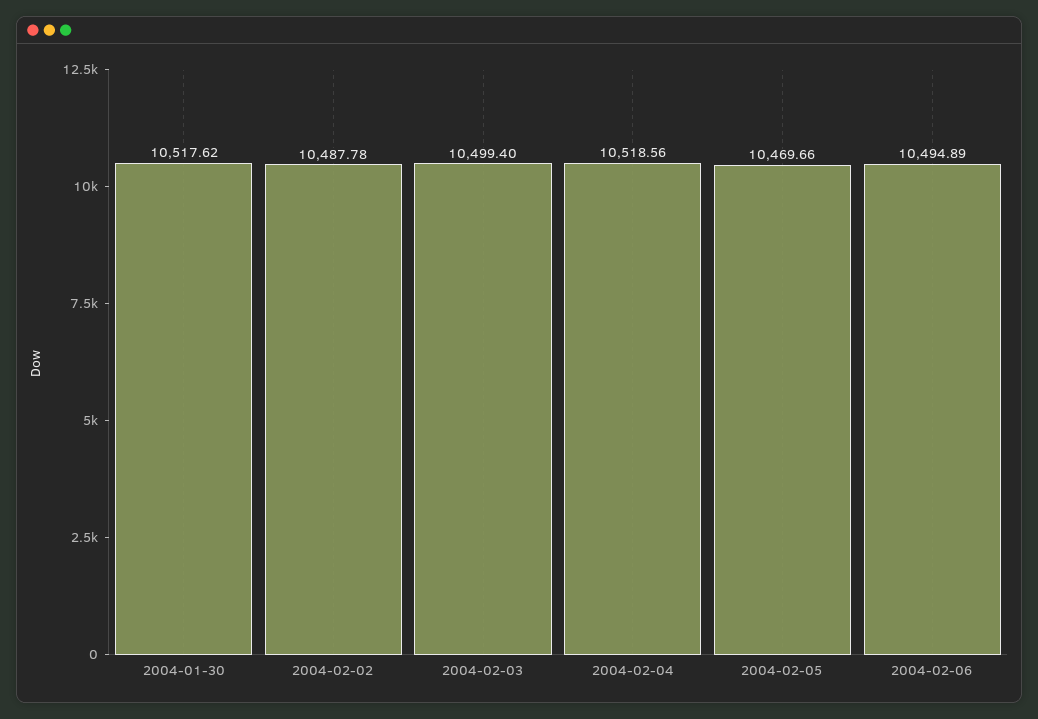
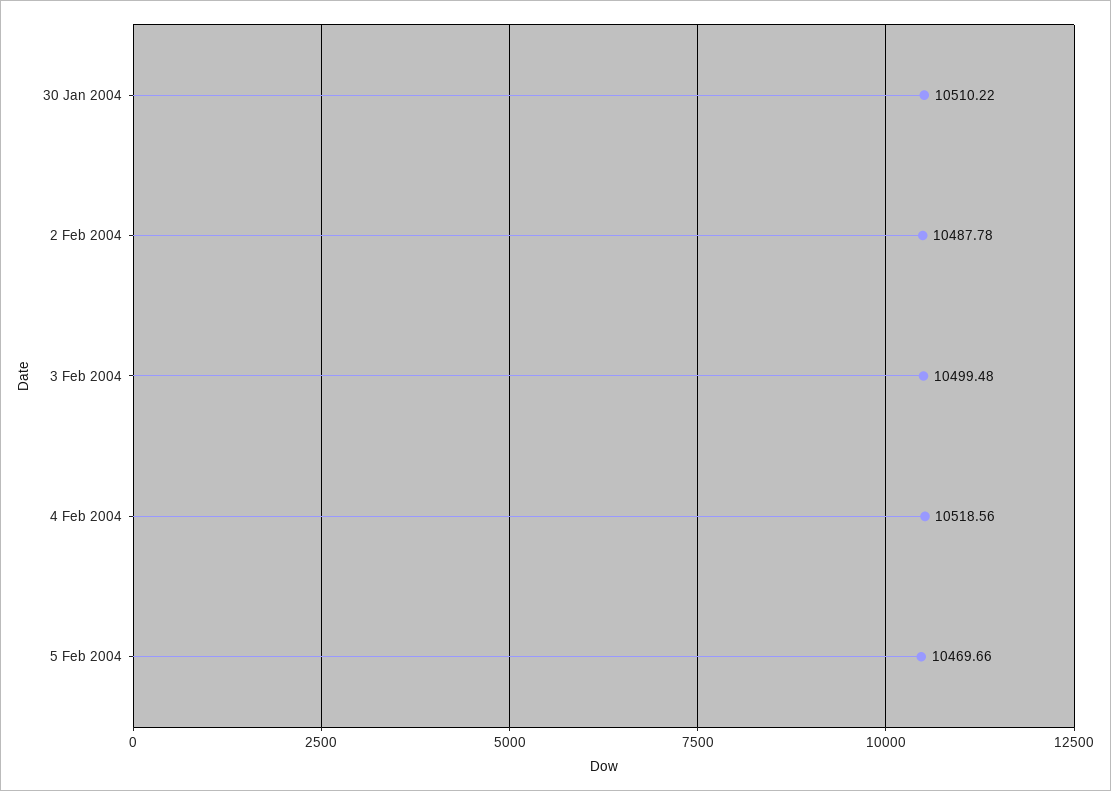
  {
-   "2004-01-30": 10517.62,
+   "2004-01-30": 10510.22,
    "2004-02-02": 10487.78,
-   "2004-02-03": 10499.4,
+   "2004-02-03": 10499.48,
    "2004-02-04": 10518.56,
-   "2004-02-05": 10469.66,
+   "2004-02-05": 10469.66
-   "2004-02-06": 10494.89
  }

